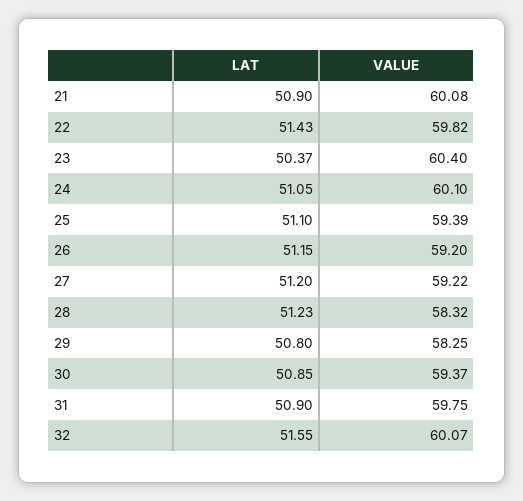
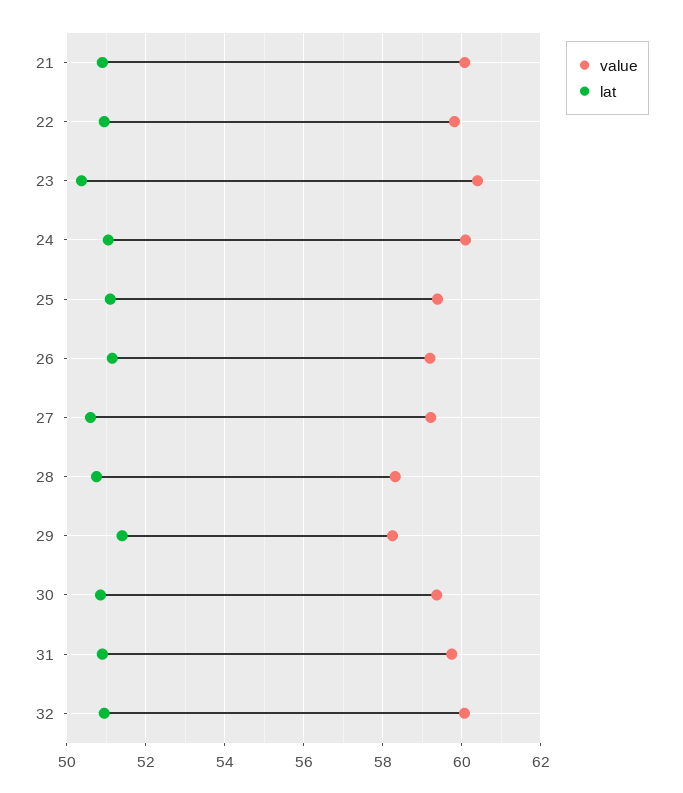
  {
    "LAT": {
      "21": 50.9,
-     "22": 51.43,
+     "22": 51,
      "23": 50.37,
      "24": 51.05,
      "25": 51.1,
      "26": 51.15,
-     "27": 51.2,
+     "27": 50.6,
-     "28": 51.23,
+     "28": 50.8,
-     "29": 50.8,
+     "29": 51.4,
      "30": 50.85,
      "31": 50.9,
-     "32": 51.55
+     "32": 51
    },
    "VALUE": {
      "21": 60.08,
      "22": 59.82,
      "23": 60.4,
      "24": 60.1,
      "25": 59.39,
      "26": 59.2,
      "27": 59.22,
      "28": 58.32,
      "29": 58.25,
      "30": 59.37,
      "31": 59.75,
      "32": 60.07
    }
  }

